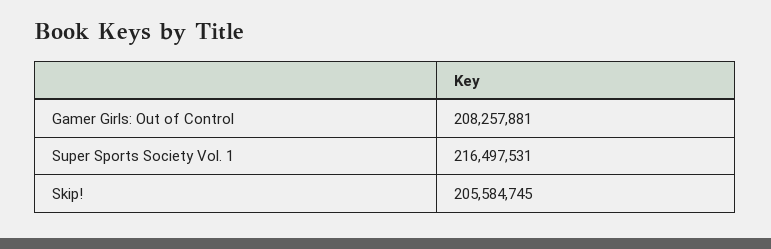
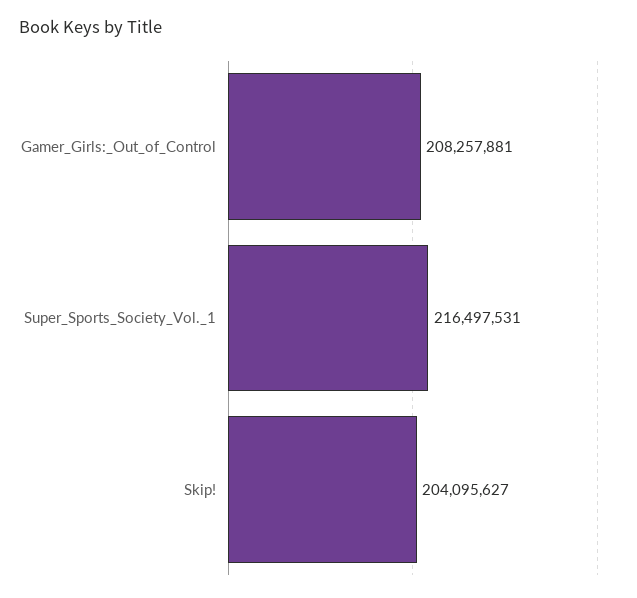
  {
    "Gamer Girls: Out of Control": 208257881,
    "Super Sports Society Vol. 1": 216497531,
-   "Skip!": 205584745
+   "Skip!": 204095627
  }

